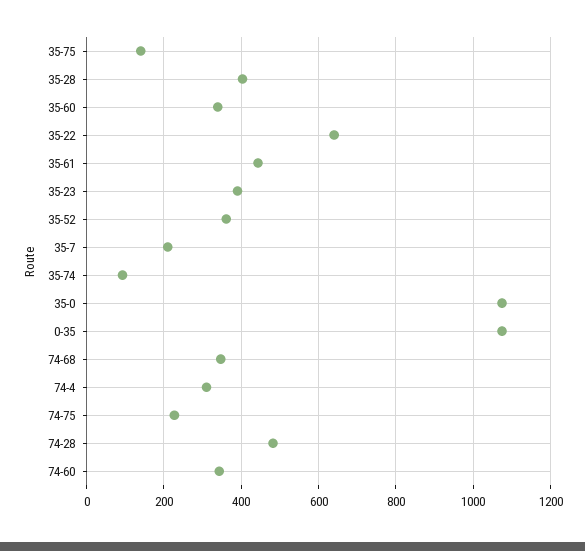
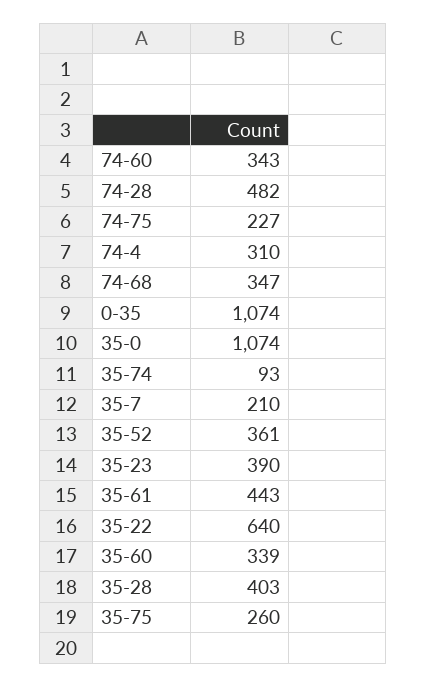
  {
-   "35-75": 140,
+   "35-75": 260,
    "35-28": 403,
    "35-60": 339,
    "35-22": 640,
    "35-61": 443,
    "35-23": 390,
    "35-52": 361,
    "35-7": 210,
    "35-74": 93,
    "35-0": 1074,
    "0-35": 1074,
    "74-68": 347,
    "74-4": 310,
    "74-75": 227,
    "74-28": 482,
    "74-60": 343
  }

